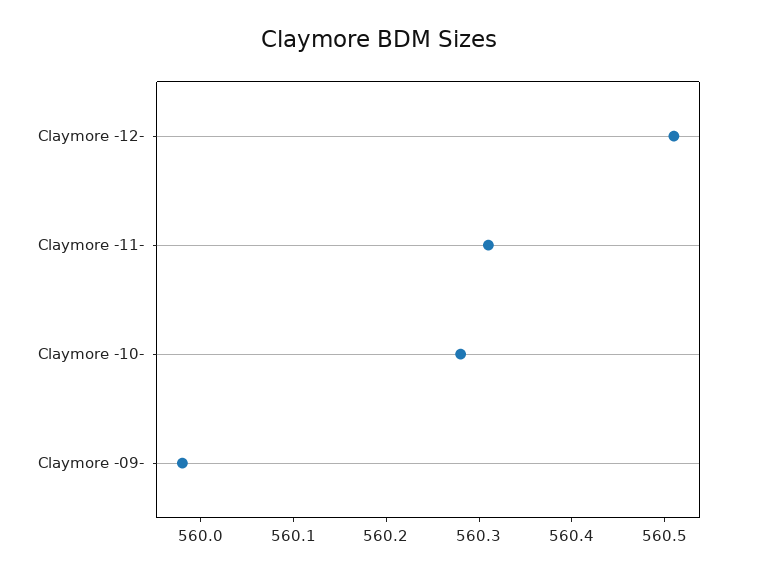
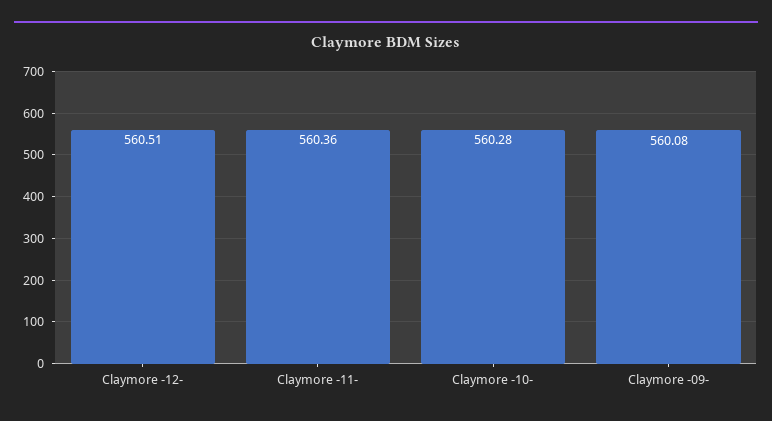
  {
    "Claymore -12-": 560.51,
-   "Claymore -11-": 560.31,
+   "Claymore -11-": 560.36,
    "Claymore -10-": 560.28,
-   "Claymore -09-": 559.98
+   "Claymore -09-": 560.08
  }

